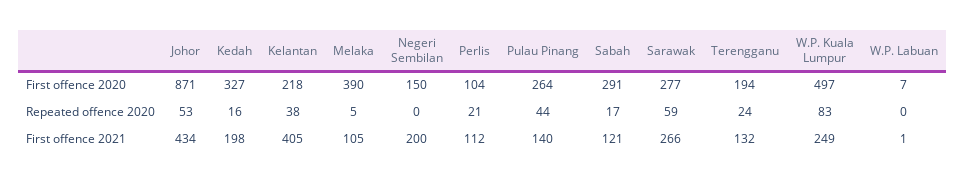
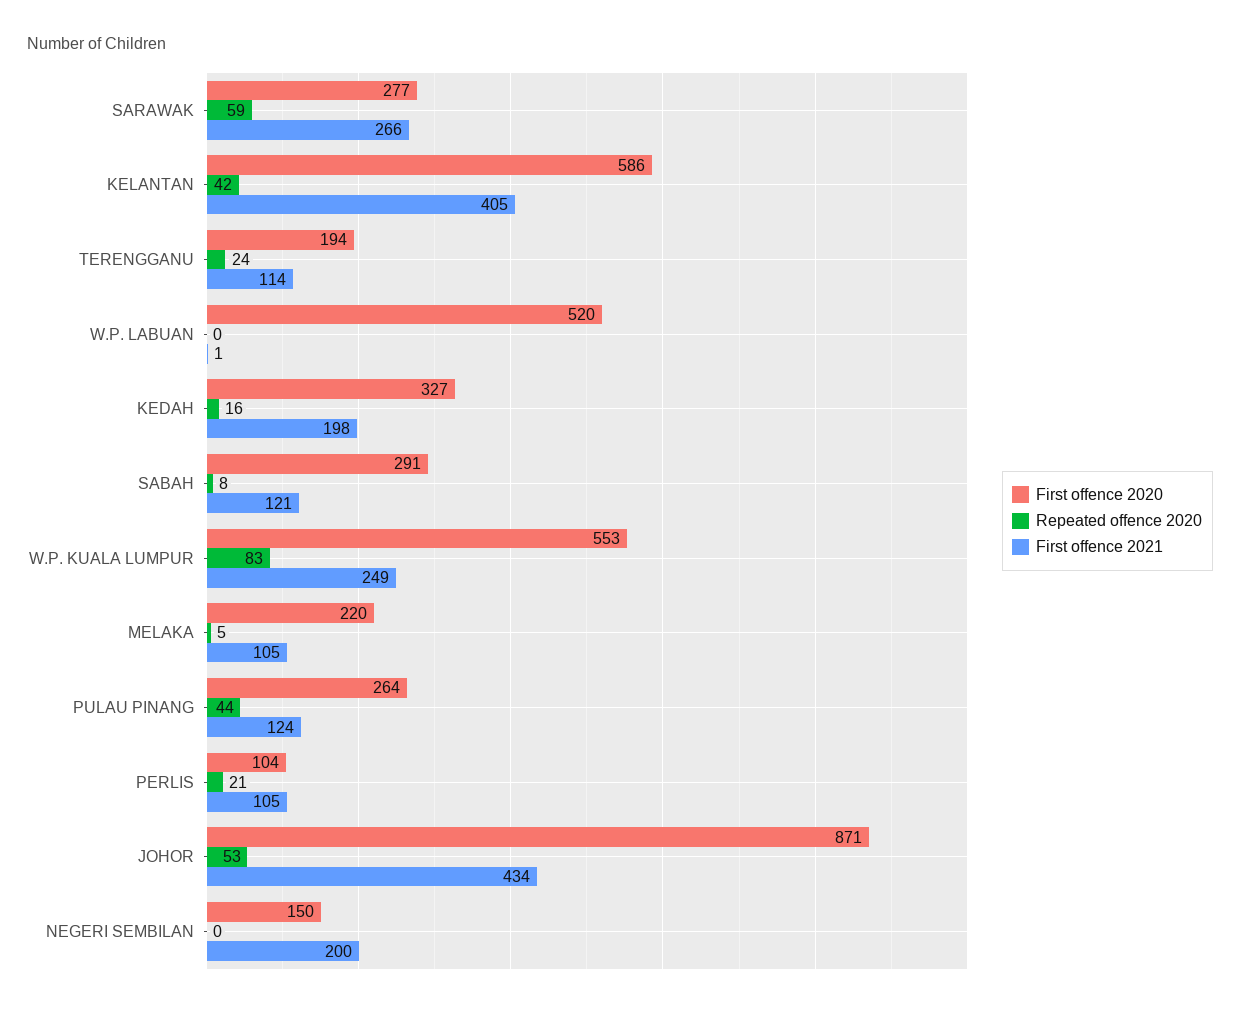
  {
    "First offence 2020": {
      "Johor": 871,
      "Kedah": 327,
-     "Kelantan": 218,
+     "Kelantan": 586,
-     "Melaka": 390,
+     "Melaka": 220,
      "Negeri Sembilan": 150,
      "Perlis": 104,
      "Pulau Pinang": 264,
      "Sabah": 291,
      "Sarawak": 277,
      "Terengganu": 194,
-     "W.P. Kuala Lumpur": 497,
+     "W.P. Kuala Lumpur": 553,
-     "W.P. Labuan": 7
+     "W.P. Labuan": 520
    },
    "Repeated offence 2020": {
      "Johor": 53,
      "Kedah": 16,
-     "Kelantan": 38,
+     "Kelantan": 42,
      "Melaka": 5,
      "Negeri Sembilan": 0,
      "Perlis": 21,
      "Pulau Pinang": 44,
-     "Sabah": 17,
+     "Sabah": 8,
      "Sarawak": 59,
      "Terengganu": 24,
      "W.P. Kuala Lumpur": 83,
      "W.P. Labuan": 0
    },
    "First offence 2021": {
      "Johor": 434,
      "Kedah": 198,
      "Kelantan": 405,
      "Melaka": 105,
      "Negeri Sembilan": 200,
-     "Perlis": 112,
+     "Perlis": 105,
-     "Pulau Pinang": 140,
+     "Pulau Pinang": 124,
      "Sabah": 121,
      "Sarawak": 266,
-     "Terengganu": 132,
+     "Terengganu": 114,
      "W.P. Kuala Lumpur": 249,
      "W.P. Labuan": 1
    }
  }

